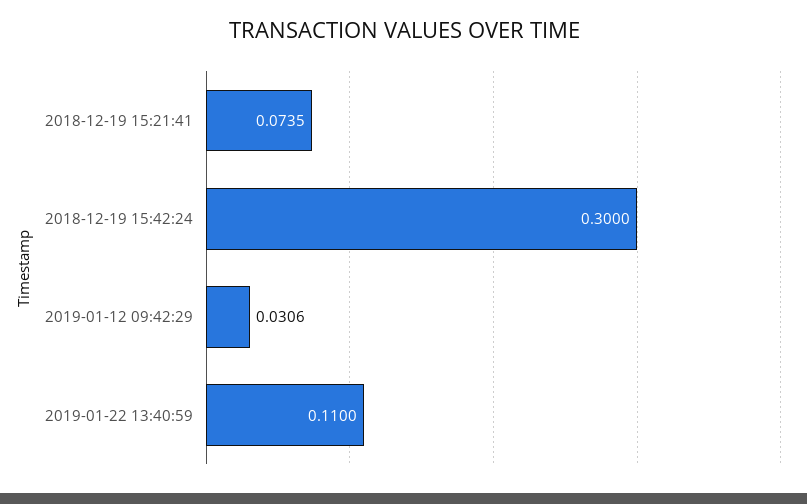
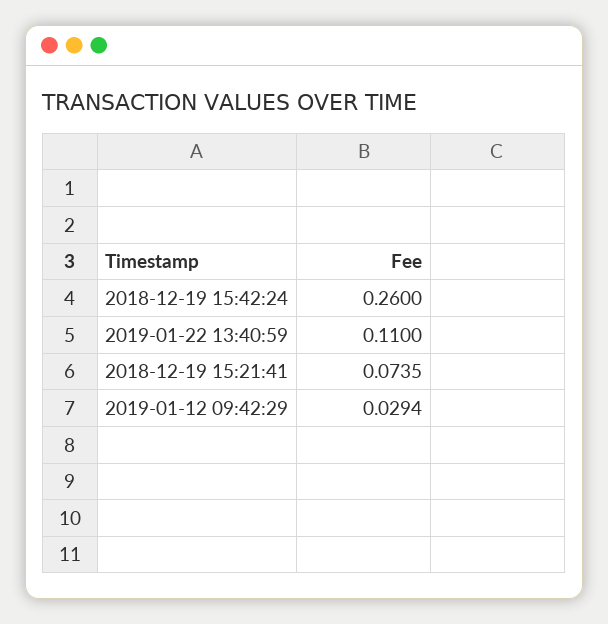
  {
    "2018-12-19 15:21:41": 0.0735,
-   "2018-12-19 15:42:24": 0.3,
+   "2018-12-19 15:42:24": 0.26,
-   "2019-01-12 09:42:29": 0.0306,
+   "2019-01-12 09:42:29": 0.0294,
    "2019-01-22 13:40:59": 0.11
  }

